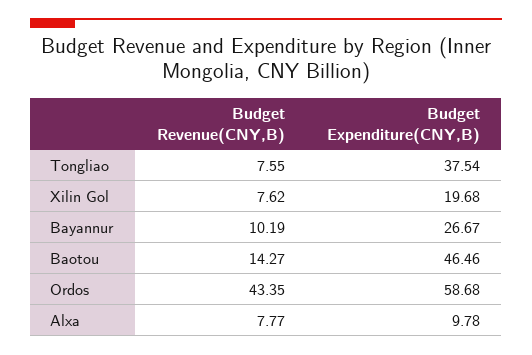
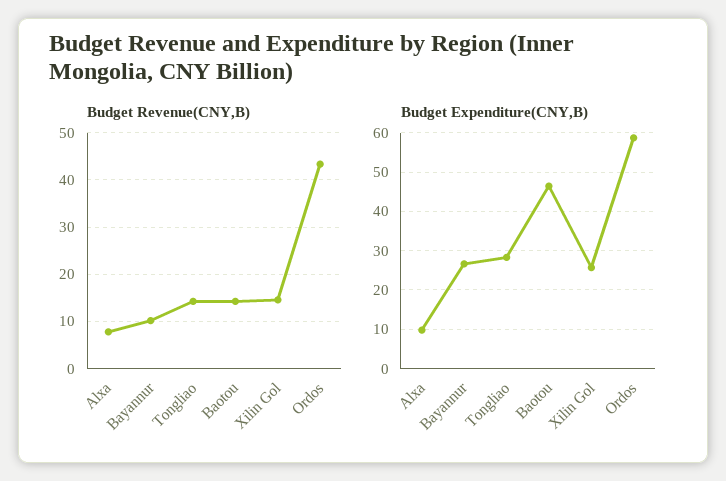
  {
    "Budget Revenue(CNY,B)": {
-     "Tongliao": 7.55,
+     "Tongliao": 14,
-     "Xilin Gol": 7.62,
+     "Xilin Gol": 14,
      "Bayannur": 10.19,
      "Baotou": 14.27,
      "Ordos": 43.35,
      "Alxa": 7.77
    },
    "Budget Expenditure(CNY,B)": {
-     "Tongliao": 37.54,
+     "Tongliao": 28,
-     "Xilin Gol": 19.68,
+     "Xilin Gol": 26,
      "Bayannur": 26.67,
      "Baotou": 46.46,
      "Ordos": 58.68,
      "Alxa": 9.78
    }
  }

